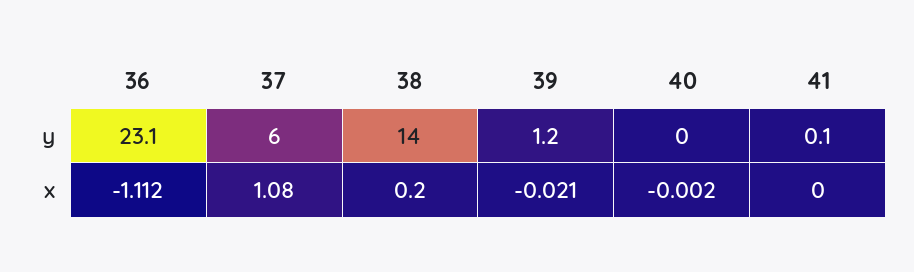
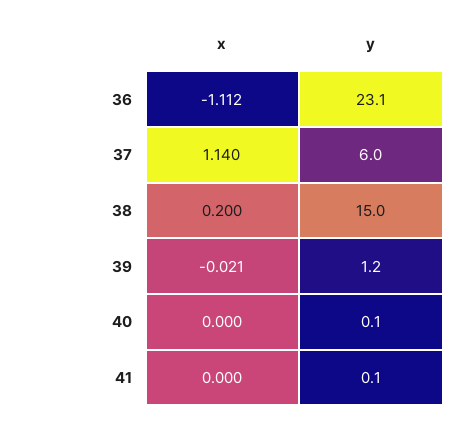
  {
    "36": {
      "y": 23.1,
      "x": -1.112
    },
    "37": {
      "y": 6,
-     "x": 1.08
+     "x": 1.14
    },
    "38": {
-     "y": 14,
+     "y": 15,
      "x": 0.2
    },
    "39": {
      "y": 1.2,
      "x": -0.021
    },
    "40": {
-     "y": 0,
+     "y": 0.1,
-     "x": -0.002
+     "x": 0
    },
    "41": {
      "y": 0.1,
      "x": 0
    }
  }

